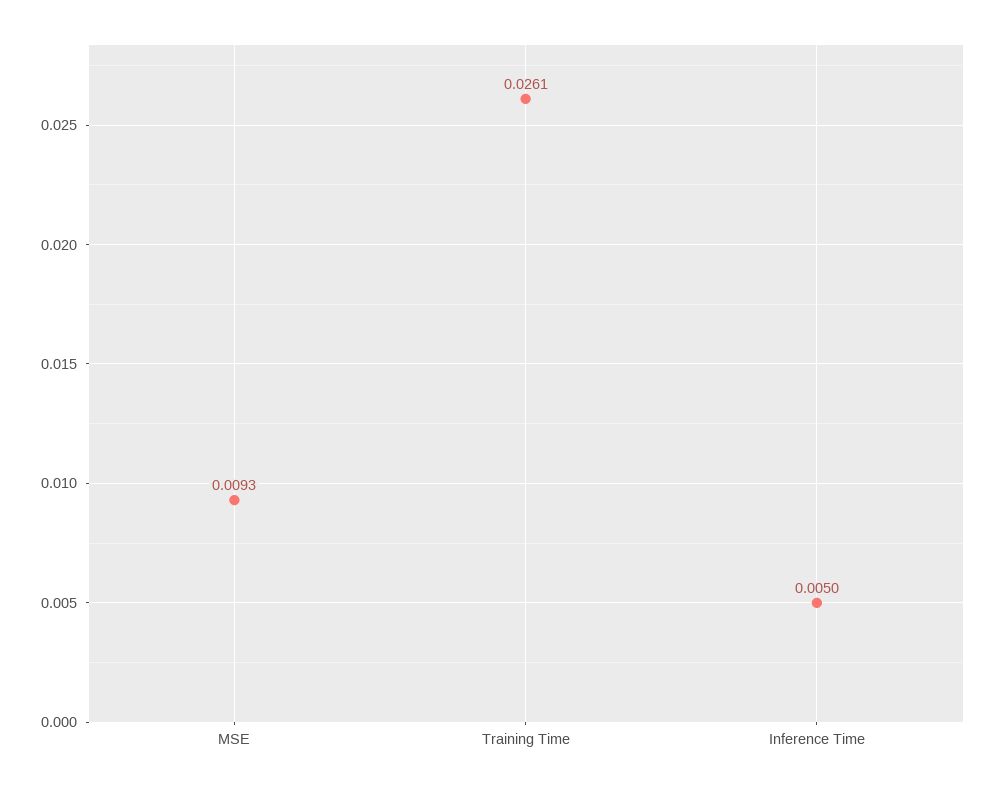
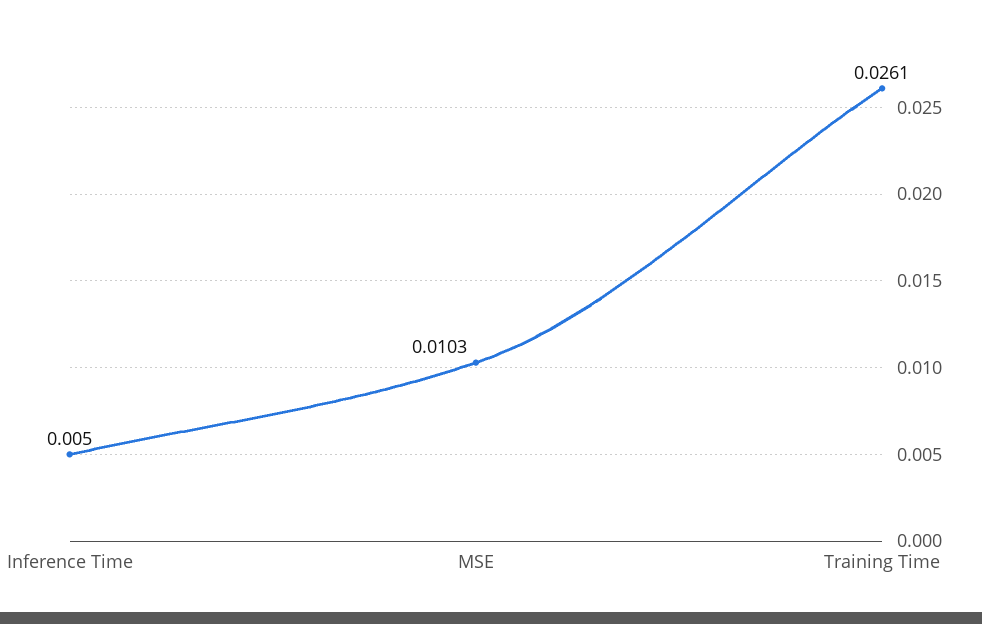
  {
-   "MSE": 0.0093,
+   "MSE": 0.0103,
    "Training Time": 0.0261,
    "Inference Time": 0.005
  }

